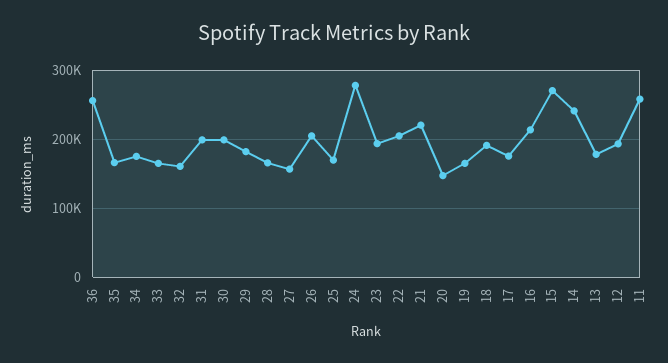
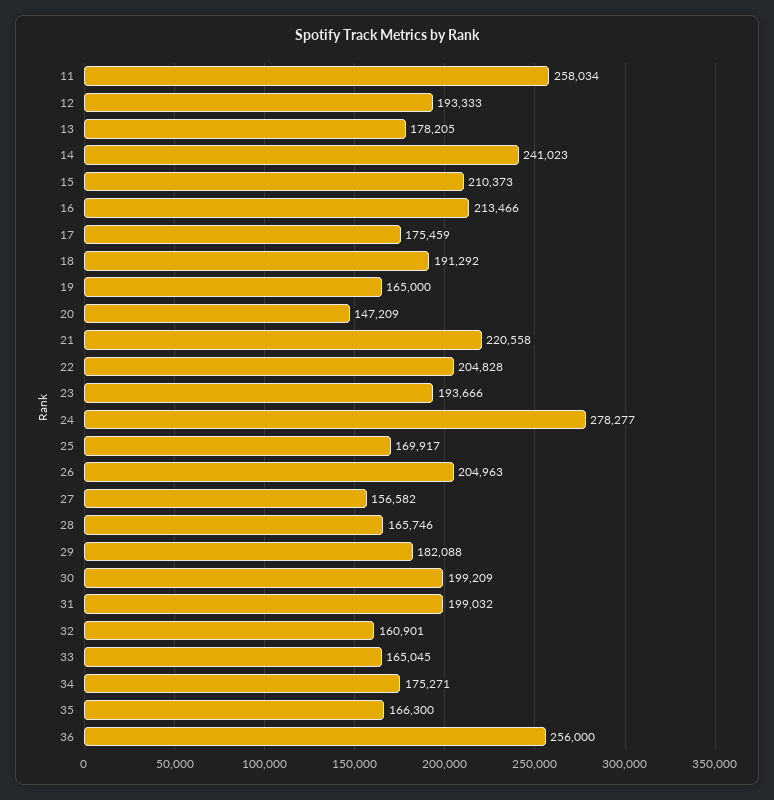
  {
    "36": 256000,
    "35": 166300,
    "34": 175271,
    "33": 165045,
    "32": 160901,
    "31": 199032,
    "30": 199209,
    "29": 182088,
    "28": 165746,
    "27": 156582,
    "26": 204963,
    "25": 169917,
    "24": 278277,
    "23": 193666,
    "22": 204828,
    "21": 220558,
    "20": 147209,
    "19": 165000,
    "18": 191292,
    "17": 175459,
    "16": 213466,
-   "15": 270000,
+   "15": 210373,
    "14": 241023,
    "13": 178205,
    "12": 193333,
    "11": 258034
  }

